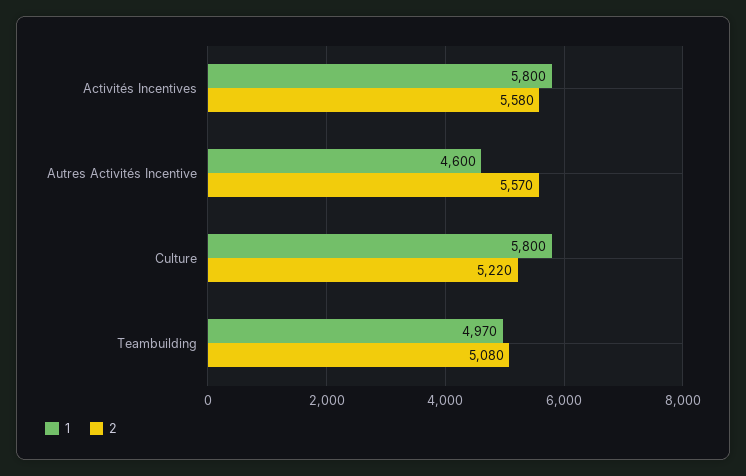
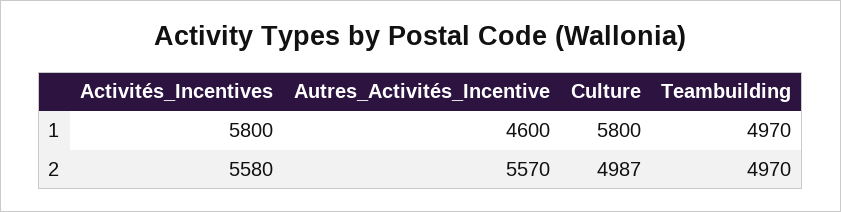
  {
    "1": {
      "Activités Incentives": 5800,
      "Autres Activités Incentive": 4600,
      "Culture": 5800,
      "Teambuilding": 4970
    },
    "2": {
      "Activités Incentives": 5580,
      "Autres Activités Incentive": 5570,
-     "Culture": 5220,
+     "Culture": 4987,
-     "Teambuilding": 5080
+     "Teambuilding": 4970
    }
  }

